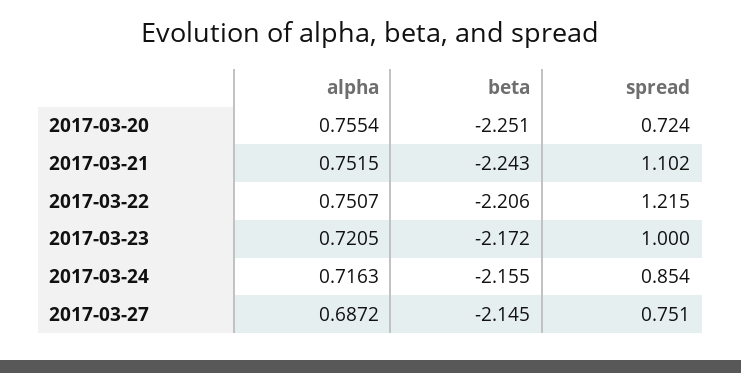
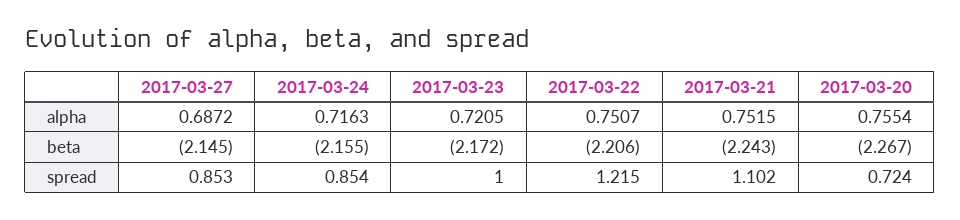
  {
    "alpha": {
      "2017-03-20": 0.7554,
      "2017-03-21": 0.7515,
      "2017-03-22": 0.7507,
      "2017-03-23": 0.7205,
      "2017-03-24": 0.7163,
      "2017-03-27": 0.6872
    },
    "beta": {
-     "2017-03-20": -2.251,
+     "2017-03-20": -2.267,
      "2017-03-21": -2.243,
      "2017-03-22": -2.206,
      "2017-03-23": -2.172,
      "2017-03-24": -2.155,
      "2017-03-27": -2.145
    },
    "spread": {
      "2017-03-20": 0.724,
      "2017-03-21": 1.102,
      "2017-03-22": 1.215,
      "2017-03-23": 1,
      "2017-03-24": 0.854,
-     "2017-03-27": 0.751
+     "2017-03-27": 0.853
    }
  }

